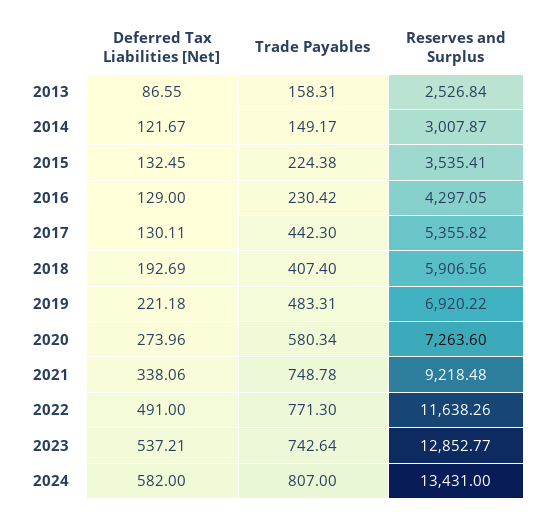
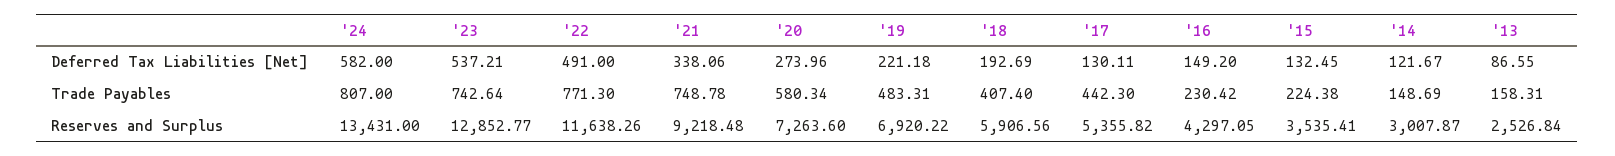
  {
    "Deferred Tax Liabilities [Net]": {
      "2013": 86.55,
      "2014": 121.67,
      "2015": 132.45,
-     "2016": 129,
+     "2016": 149.2,
      "2017": 130.11,
      "2018": 192.69,
      "2019": 221.18,
      "2020": 273.96,
      "2021": 338.06,
      "2022": 491,
      "2023": 537.21,
      "2024": 582
    },
    "Trade Payables": {
      "2013": 158.31,
-     "2014": 149.17,
+     "2014": 148.69,
      "2015": 224.38,
      "2016": 230.42,
      "2017": 442.3,
      "2018": 407.4,
      "2019": 483.31,
      "2020": 580.34,
      "2021": 748.78,
      "2022": 771.3,
      "2023": 742.64,
      "2024": 807
    },
    "Reserves and Surplus": {
      "2013": 2526.84,
      "2014": 3007.87,
      "2015": 3535.41,
      "2016": 4297.05,
      "2017": 5355.82,
      "2018": 5906.56,
      "2019": 6920.22,
      "2020": 7263.6,
      "2021": 9218.48,
      "2022": 11638.26,
      "2023": 12852.77,
      "2024": 13431
    }
  }

